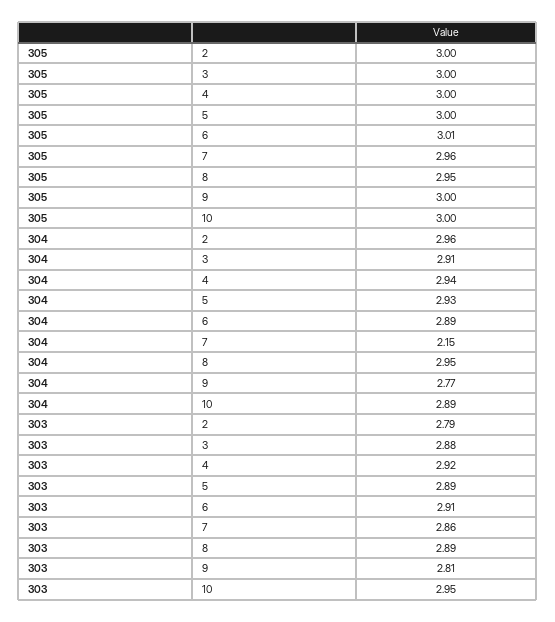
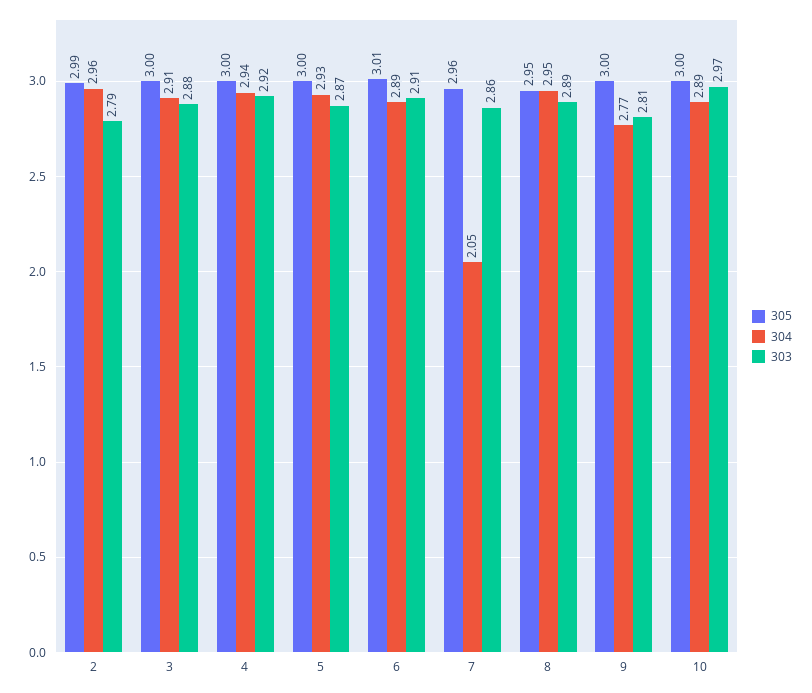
  {
    "305": {
-     "2": 3,
+     "2": 2.99,
      "3": 3,
      "4": 3,
      "5": 3,
      "6": 3.01,
      "7": 2.96,
      "8": 2.95,
      "9": 3,
      "10": 3
    },
    "304": {
      "2": 2.96,
      "3": 2.91,
      "4": 2.94,
      "5": 2.93,
      "6": 2.89,
-     "7": 2.15,
+     "7": 2.05,
      "8": 2.95,
      "9": 2.77,
      "10": 2.89
    },
    "303": {
      "2": 2.79,
      "3": 2.88,
      "4": 2.92,
-     "5": 2.89,
+     "5": 2.87,
      "6": 2.91,
      "7": 2.86,
      "8": 2.89,
      "9": 2.81,
-     "10": 2.95
+     "10": 2.97
    }
  }

